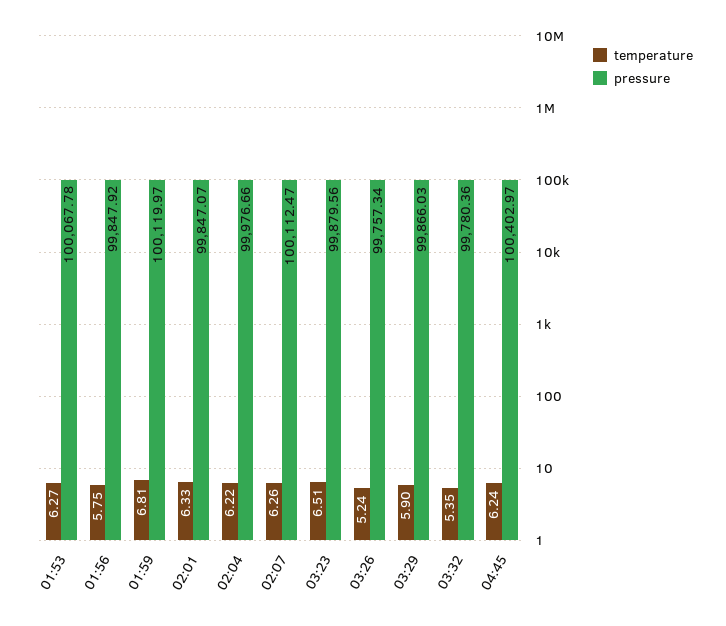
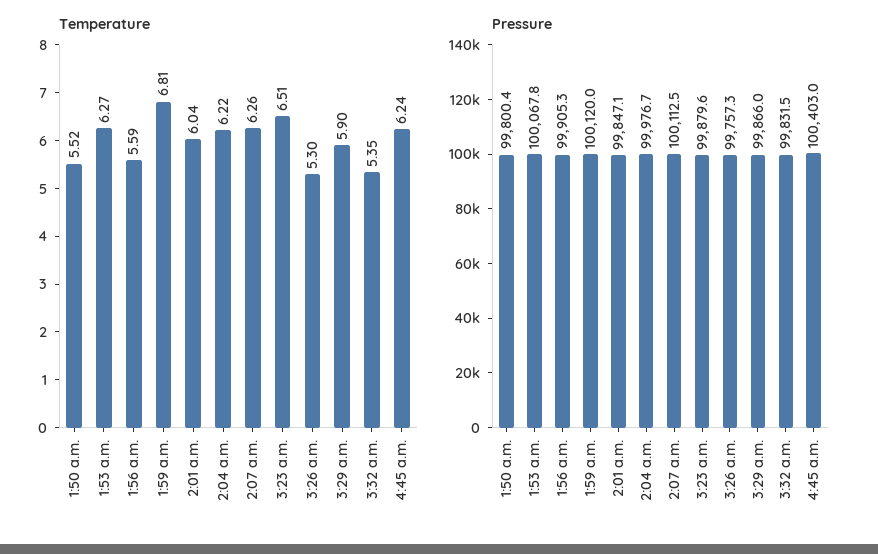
  {
    "temperature": {
      "01:53": 6.27,
-     "01:56": 5.75,
+     "01:56": 5.59,
      "01:59": 6.81,
-     "02:01": 6.33,
+     "02:01": 6.04,
      "02:04": 6.22,
      "02:07": 6.26,
      "03:23": 6.51,
-     "03:26": 5.24,
+     "03:26": 5.3,
      "03:29": 5.9,
      "03:32": 5.35,
-     "04:45": 6.24
+     "04:45": 6.24,
+     "1:50 a.m.": 5.52
    },
    "pressure": {
      "01:53": 100067.78,
-     "01:56": 99847.92,
+     "01:56": 99905.3,
      "01:59": 100119.97,
      "02:01": 99847.07,
      "02:04": 99976.66,
      "02:07": 100112.47,
      "03:23": 99879.56,
      "03:26": 99757.34,
      "03:29": 99866.03,
-     "03:32": 99780.36,
+     "03:32": 99831.5,
-     "04:45": 100402.97
+     "04:45": 100402.97,
+     "1:50 a.m.": 99800.4
    }
  }

